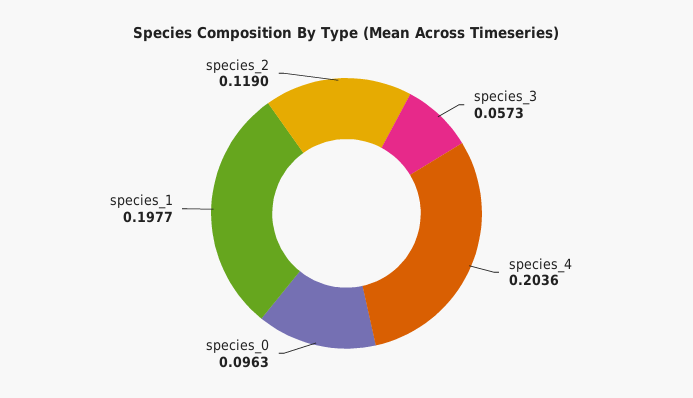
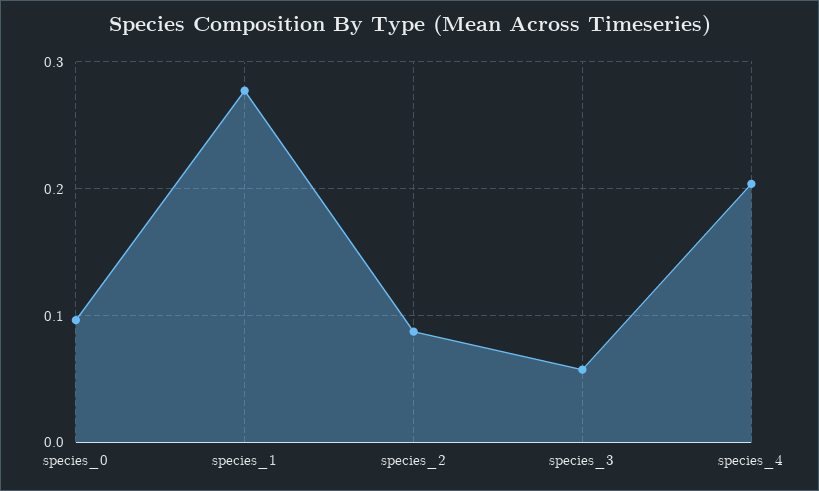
  {
    "species_3": 0.0573,
    "species_4": 0.2036,
    "species_0": 0.0963,
-   "species_1": 0.1977,
+   "species_1": 0.28,
-   "species_2": 0.119
+   "species_2": 0.09
  }

